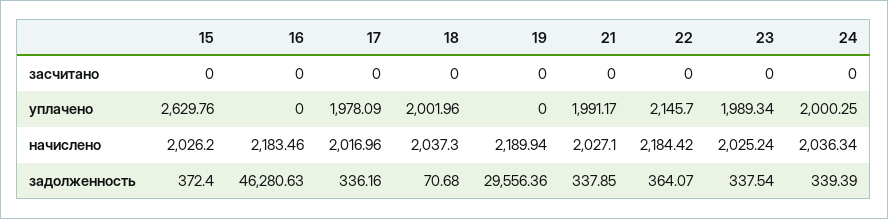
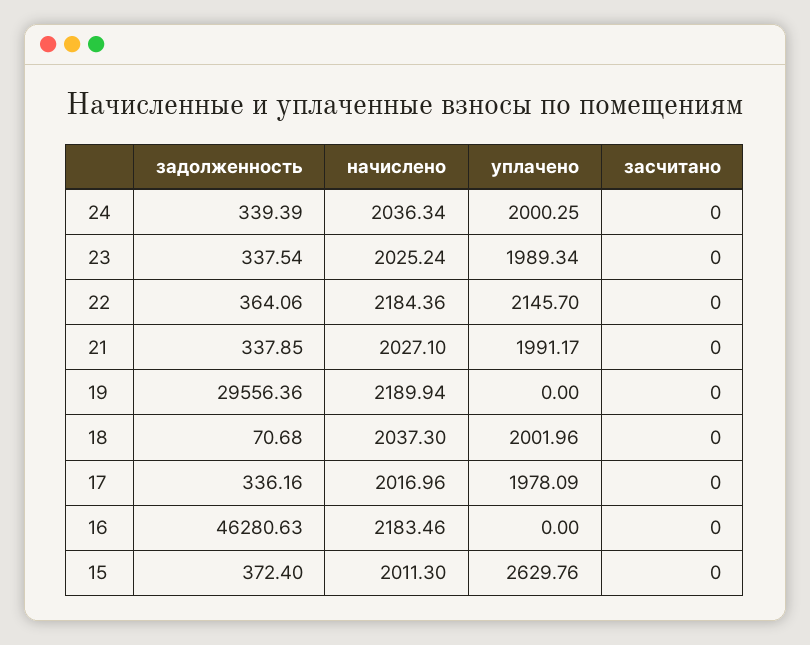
  {
    "15": {
      "засчитано": 0,
      "уплачено": 2629.76,
-     "начислено": 2026.2,
+     "начислено": 2011.3,
      "задолженность": 372.4
    },
    "16": {
      "засчитано": 0,
      "уплачено": 0,
      "начислено": 2183.46,
      "задолженность": 46280.63
    },
    "17": {
      "засчитано": 0,
      "уплачено": 1978.09,
      "начислено": 2016.96,
      "задолженность": 336.16
    },
    "18": {
      "засчитано": 0,
      "уплачено": 2001.96,
      "начислено": 2037.3,
      "задолженность": 70.68
    },
    "19": {
      "засчитано": 0,
      "уплачено": 0,
      "начислено": 2189.94,
      "задолженность": 29556.36
    },
    "21": {
      "засчитано": 0,
      "уплачено": 1991.17,
      "начислено": 2027.1,
      "задолженность": 337.85
    },
    "22": {
      "засчитано": 0,
      "уплачено": 2145.7,
-     "начислено": 2184.42,
+     "начислено": 2184.36,
-     "задолженность": 364.07
+     "задолженность": 364.06
    },
    "23": {
      "засчитано": 0,
      "уплачено": 1989.34,
      "начислено": 2025.24,
      "задолженность": 337.54
    },
    "24": {
      "засчитано": 0,
      "уплачено": 2000.25,
      "начислено": 2036.34,
      "задолженность": 339.39
    }
  }

